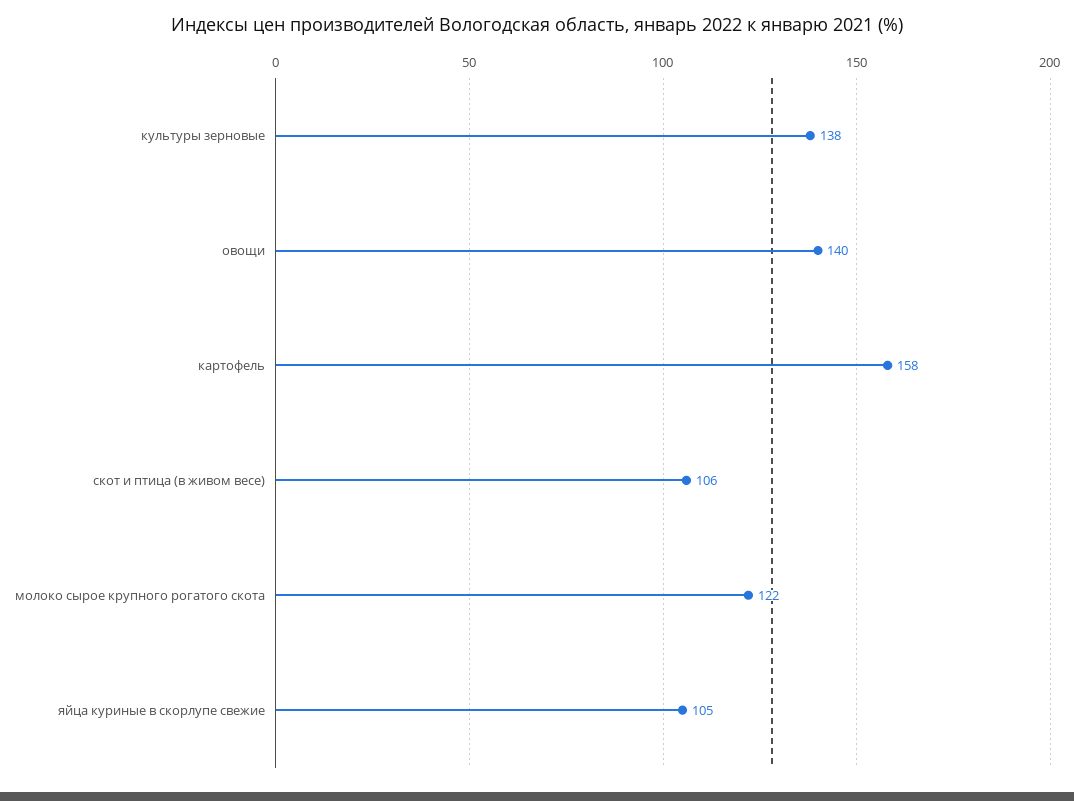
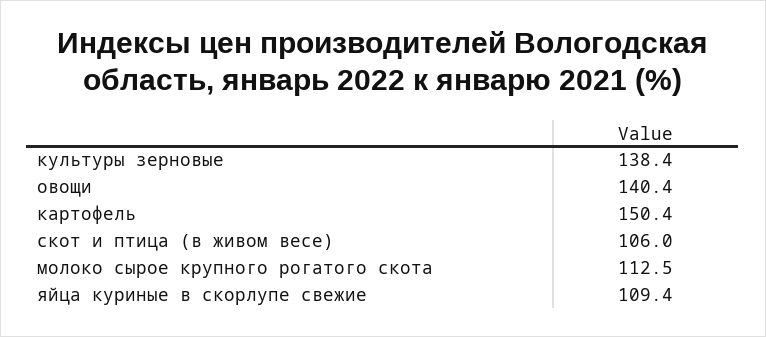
  {
    "культуры зерновые": 138.4,
    "овощи": 140.4,
-   "картофель": 158,
+   "картофель": 150.4,
    "скот и птица (в живом весе)": 106,
-   "молоко сырое крупного рогатого скота": 122,
+   "молоко сырое крупного рогатого скота": 112.5,
-   "яйца куриные в скорлупе свежие": 105
+   "яйца куриные в скорлупе свежие": 109.4
  }

